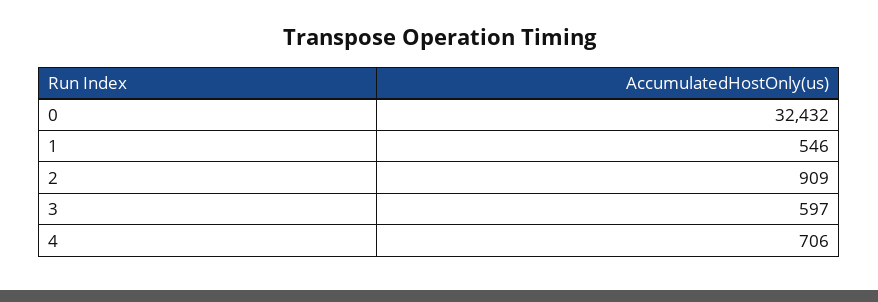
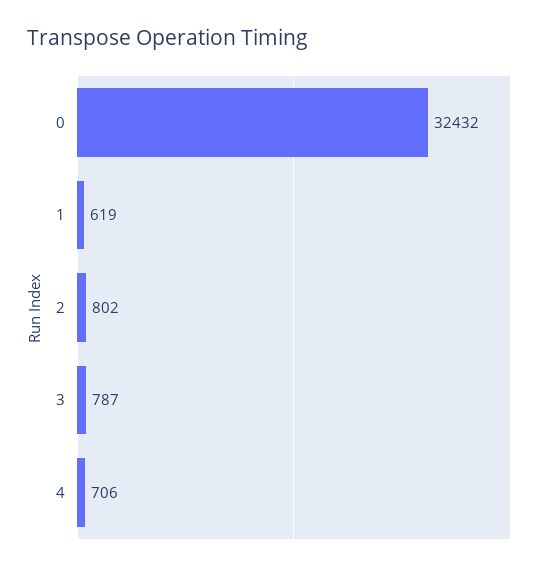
  {
    "0": 32432,
-   "1": 546,
+   "1": 619,
-   "2": 909,
+   "2": 802,
-   "3": 597,
+   "3": 787,
    "4": 706
  }

